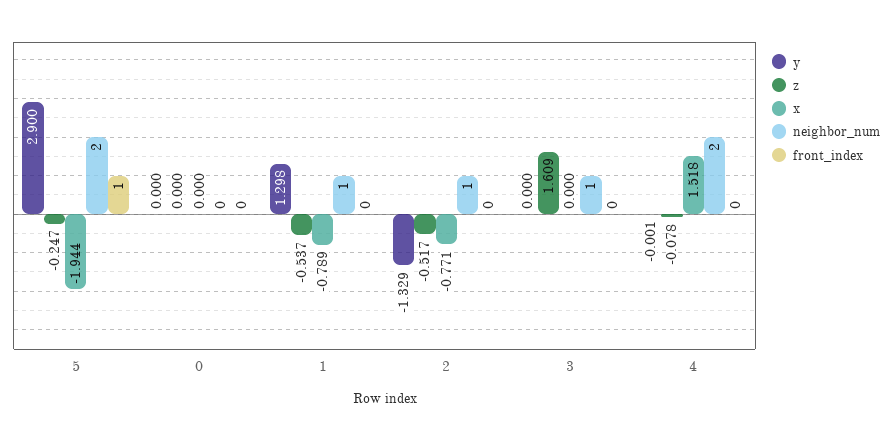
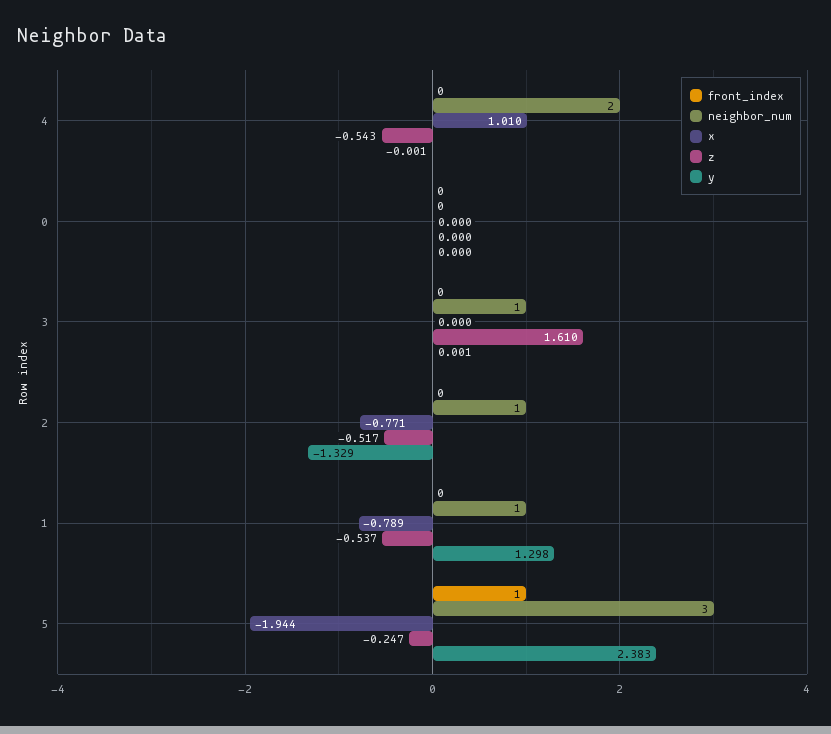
  {
    "y": {
-     "5": 2.9,
+     "5": 2.383,
      "0": 0,
      "1": 1.298,
      "2": -1.329,
-     "3": 0,
+     "3": 0.001,
      "4": -0.001
    },
    "z": {
      "5": -0.247,
      "0": 0,
      "1": -0.537,
      "2": -0.517,
-     "3": 1.609,
+     "3": 1.61,
-     "4": -0.078
+     "4": -0.543
    },
    "x": {
      "5": -1.944,
      "0": 0,
      "1": -0.789,
      "2": -0.771,
      "3": 0,
-     "4": 1.518
+     "4": 1.01
    },
    "neighbor_num": {
-     "5": 2,
+     "5": 3,
      "0": 0,
      "1": 1,
      "2": 1,
      "3": 1,
      "4": 2
    },
    "front_index": {
      "5": 1,
      "0": 0,
      "1": 0,
      "2": 0,
      "3": 0,
      "4": 0
    }
  }

